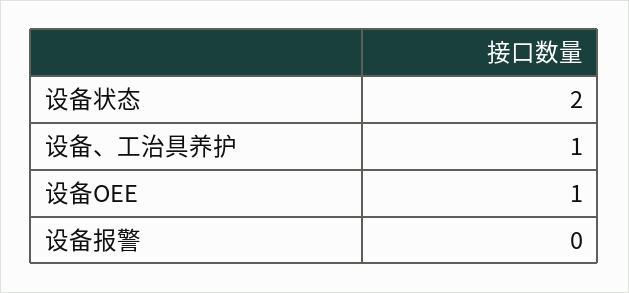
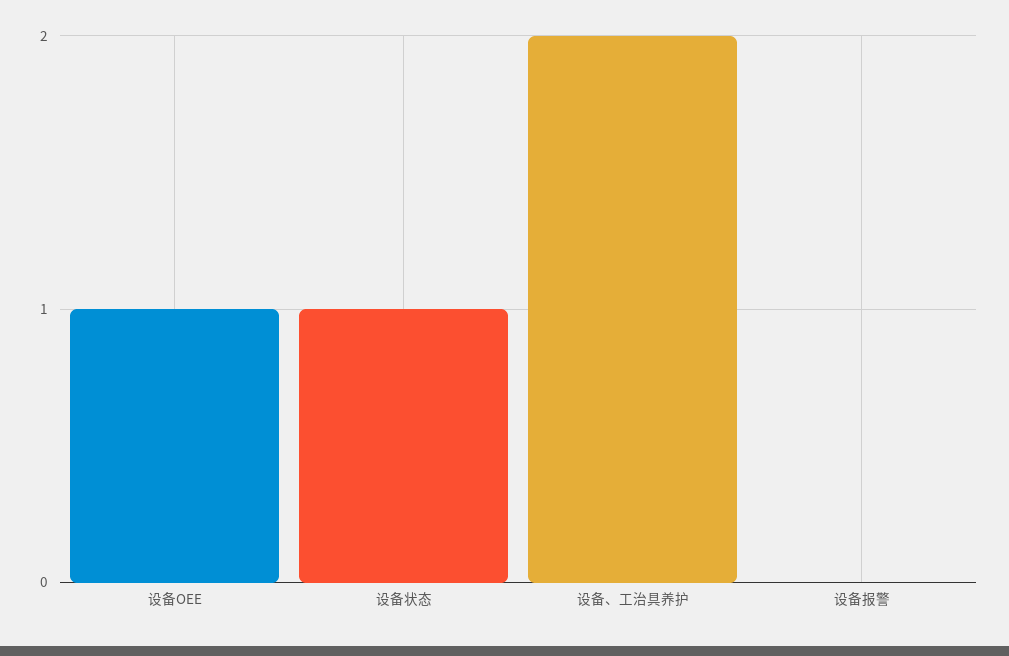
  {
-   "设备状态": 2,
+   "设备状态": 1,
-   "设备、工治具养护": 1,
+   "设备、工治具养护": 2,
    "设备OEE": 1,
    "设备报警": 0
  }

